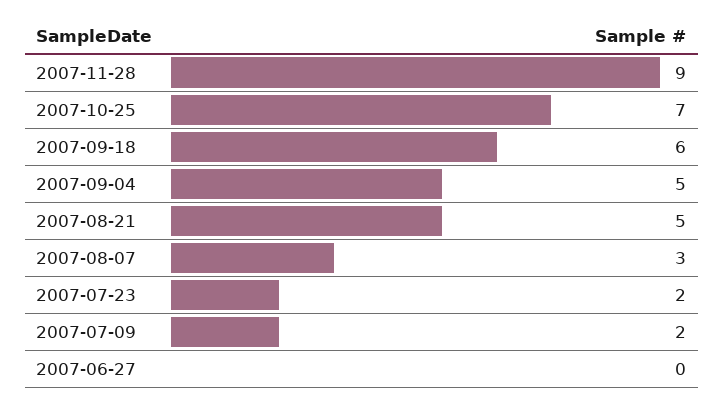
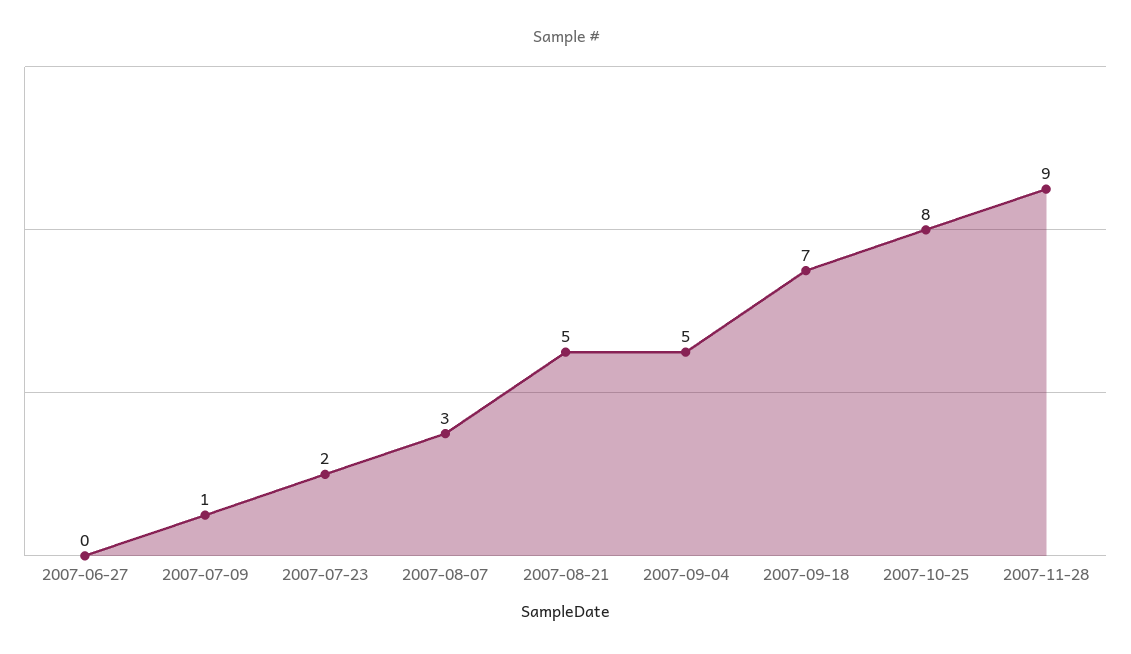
  {
    "2007-11-28": 9,
-   "2007-10-25": 7,
+   "2007-10-25": 8,
-   "2007-09-18": 6,
+   "2007-09-18": 7,
    "2007-09-04": 5,
    "2007-08-21": 5,
    "2007-08-07": 3,
    "2007-07-23": 2,
-   "2007-07-09": 2,
+   "2007-07-09": 1,
    "2007-06-27": 0
  }

